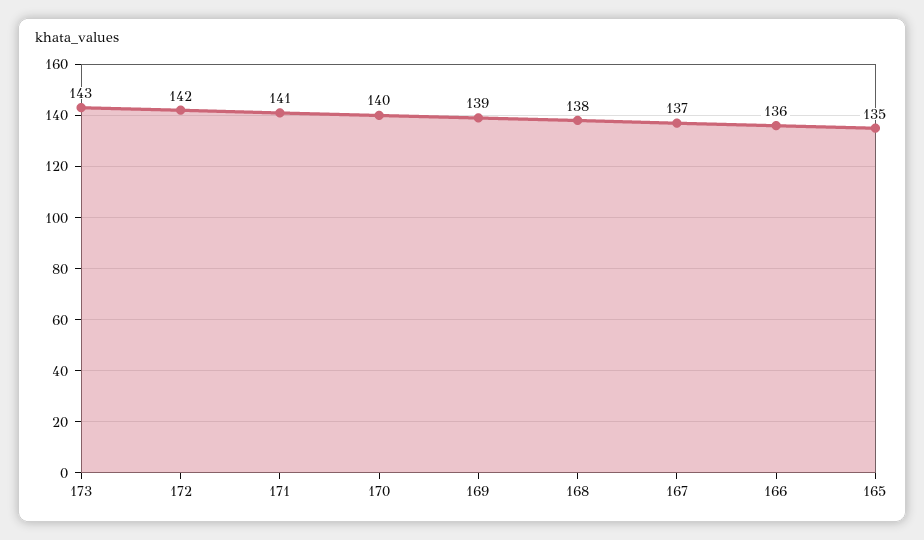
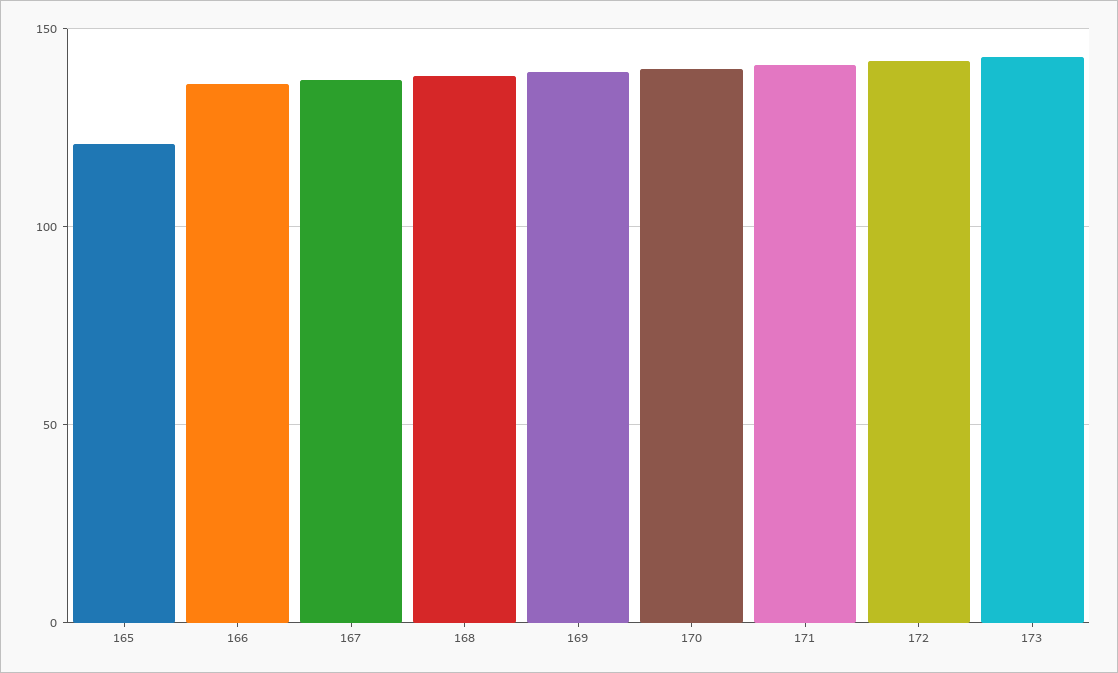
  {
    "173": 143,
    "172": 142,
    "171": 141,
    "170": 140,
    "169": 139,
    "168": 138,
    "167": 137,
    "166": 136,
-   "165": 135
+   "165": 120
  }

